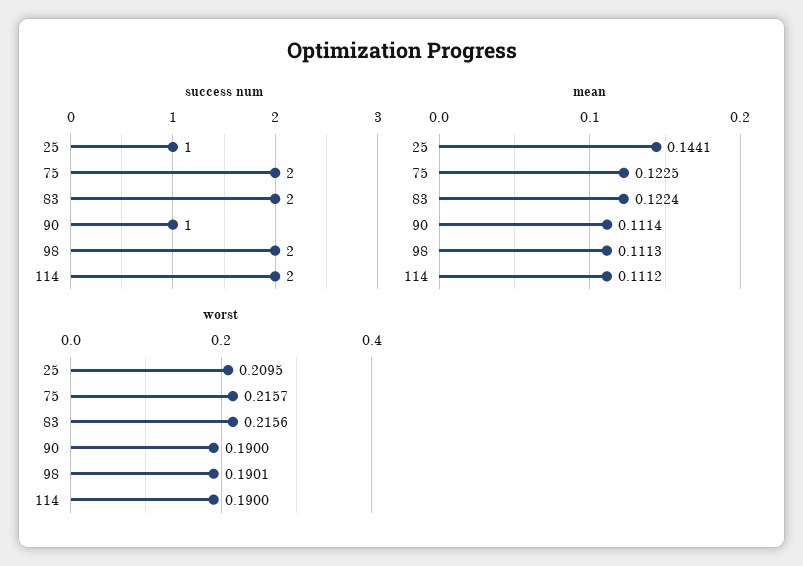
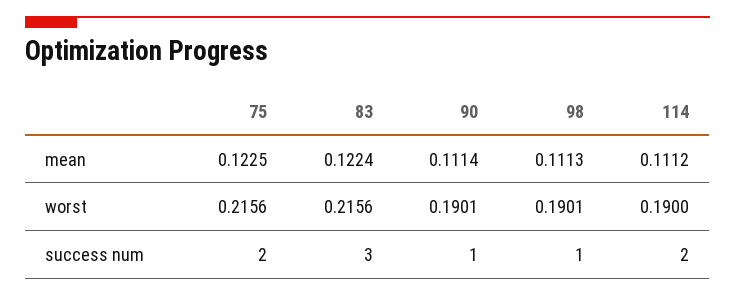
  {
    "success num": {
-     "25": 1,
      "75": 2,
-     "83": 2,
+     "83": 3,
      "90": 1,
-     "98": 2,
+     "98": 1,
      "114": 2
    },
    "mean": {
-     "25": 0.1441,
      "75": 0.1225,
      "83": 0.1224,
      "90": 0.1114,
      "98": 0.1113,
      "114": 0.1112
    },
    "worst": {
-     "25": 0.2095,
-     "75": 0.2157,
+     "75": 0.2156,
      "83": 0.2156,
-     "90": 0.19,
+     "90": 0.1901,
      "98": 0.1901,
      "114": 0.19
    }
  }

